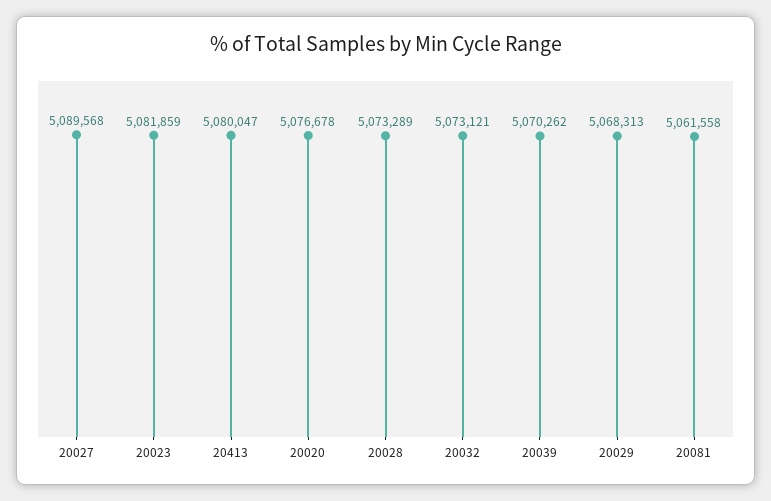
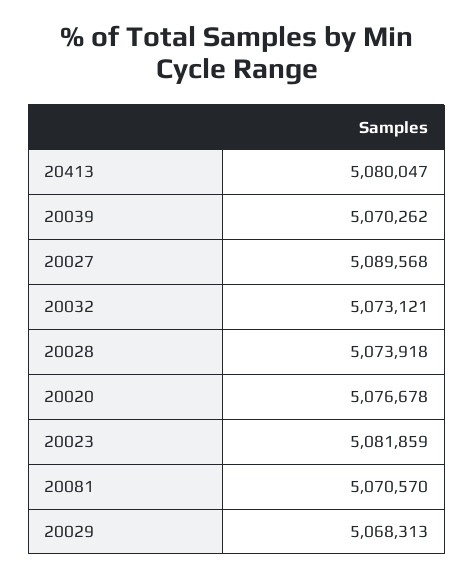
  {
    "20027": 5089568,
    "20023": 5081859,
    "20413": 5080047,
    "20020": 5076678,
-   "20028": 5073289,
+   "20028": 5073918,
    "20032": 5073121,
    "20039": 5070262,
    "20029": 5068313,
-   "20081": 5061558
+   "20081": 5070570
  }

